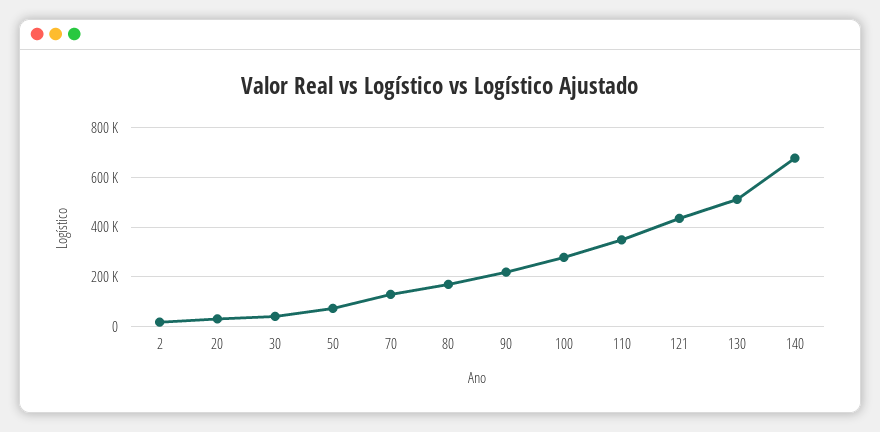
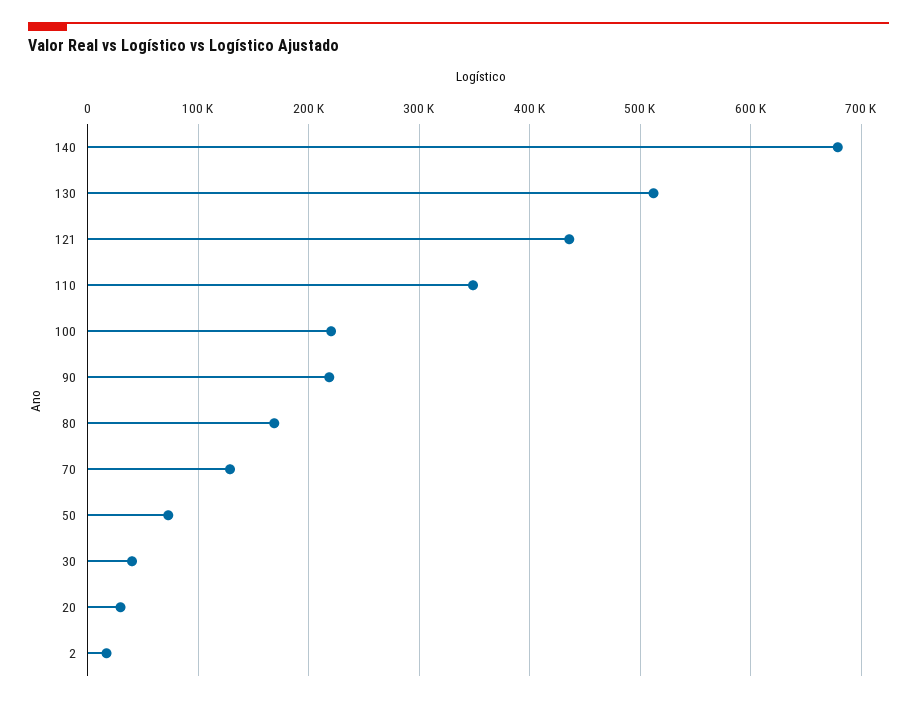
  {
    "2": 20000,
    "20": 30000,
    "30": 40000,
    "50": 70000,
    "70": 130000,
    "80": 170000,
    "90": 220000,
-   "100": 275000,
+   "100": 220000,
    "110": 350000,
    "121": 440000,
    "130": 510000,
    "140": 680000
  }

